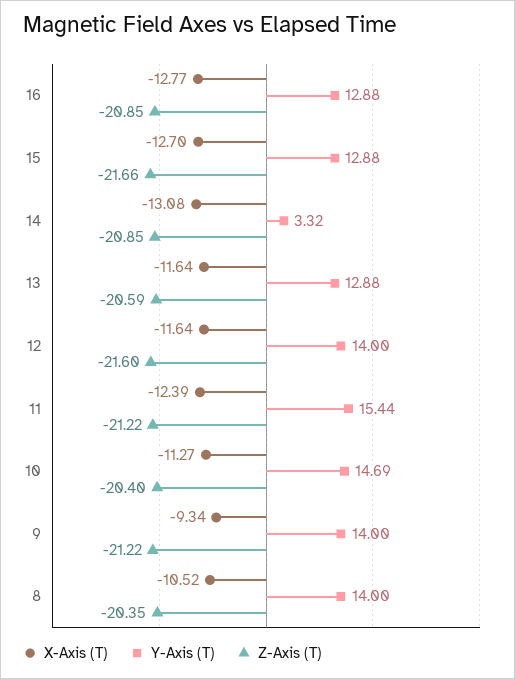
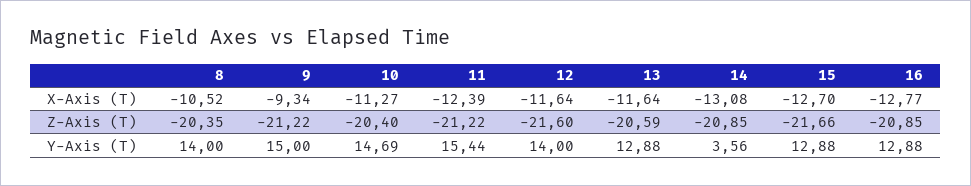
  {
    "X-Axis (T)": {
      "16": -12.77,
      "15": -12.7,
      "14": -13.08,
      "13": -11.64,
      "12": -11.64,
      "11": -12.39,
      "10": -11.27,
      "9": -9.34,
      "8": -10.52
    },
    "Y-Axis (T)": {
      "16": 12.88,
      "15": 12.88,
-     "14": 3.32,
+     "14": 3.56,
      "13": 12.88,
      "12": 14,
      "11": 15.44,
      "10": 14.69,
-     "9": 14,
+     "9": 15,
      "8": 14
    },
    "Z-Axis (T)": {
      "16": -20.85,
      "15": -21.66,
      "14": -20.85,
      "13": -20.59,
      "12": -21.6,
      "11": -21.22,
      "10": -20.4,
      "9": -21.22,
      "8": -20.35
    }
  }

